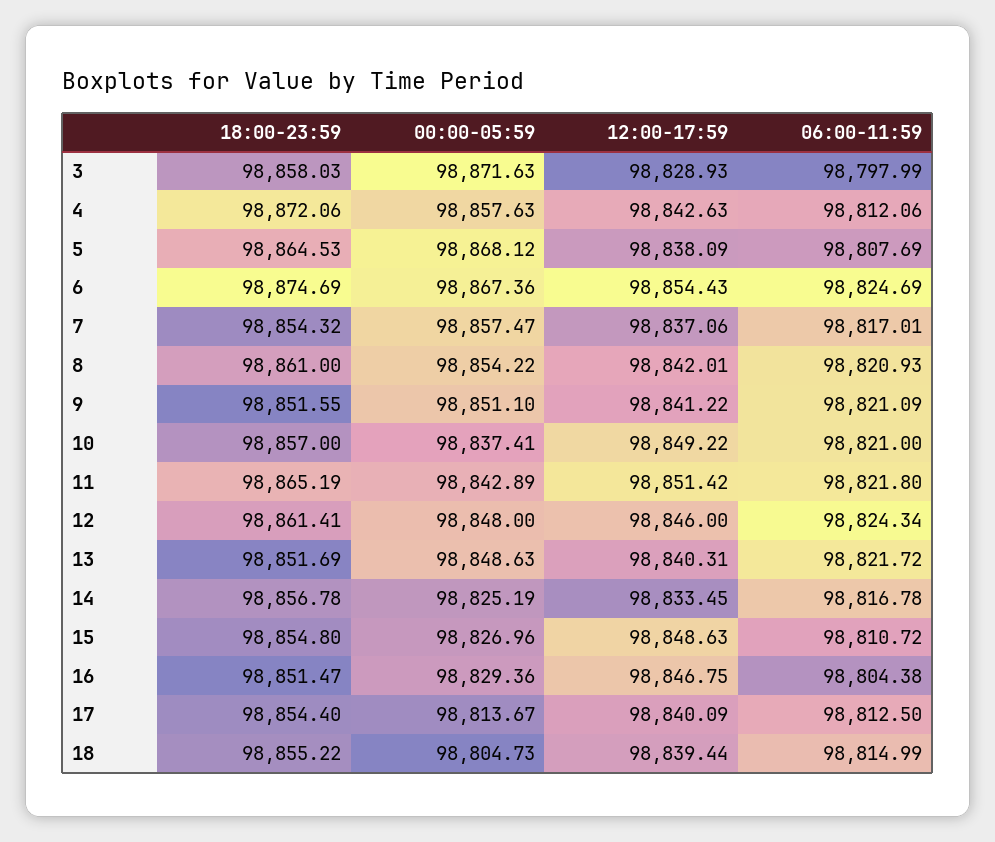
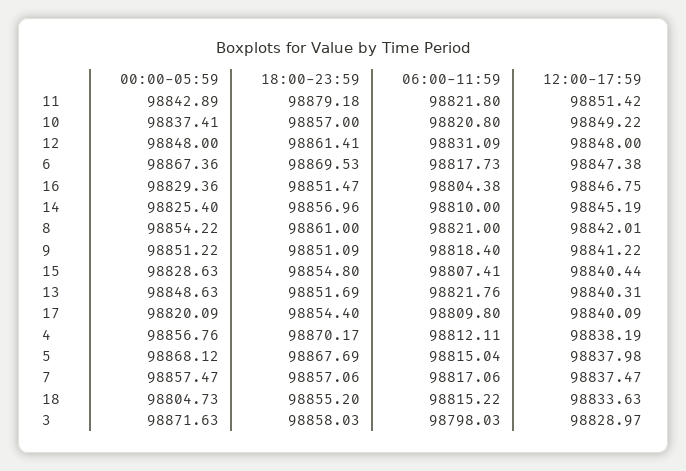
  {
    "18:00-23:59": {
      "3": 98858.03,
-     "4": 98872.06,
+     "4": 98870.17,
-     "5": 98864.53,
+     "5": 98867.69,
-     "6": 98874.69,
+     "6": 98869.53,
-     "7": 98854.32,
+     "7": 98857.06,
      "8": 98861,
-     "9": 98851.55,
+     "9": 98851.09,
      "10": 98857,
-     "11": 98865.19,
+     "11": 98879.18,
      "12": 98861.41,
      "13": 98851.69,
-     "14": 98856.78,
+     "14": 98856.96,
      "15": 98854.8,
      "16": 98851.47,
      "17": 98854.4,
-     "18": 98855.22
+     "18": 98855.2
    },
    "00:00-05:59": {
      "3": 98871.63,
-     "4": 98857.63,
+     "4": 98856.76,
      "5": 98868.12,
      "6": 98867.36,
      "7": 98857.47,
      "8": 98854.22,
-     "9": 98851.1,
+     "9": 98851.22,
      "10": 98837.41,
      "11": 98842.89,
      "12": 98848,
      "13": 98848.63,
-     "14": 98825.19,
+     "14": 98825.4,
-     "15": 98826.96,
+     "15": 98828.63,
      "16": 98829.36,
-     "17": 98813.67,
+     "17": 98820.09,
      "18": 98804.73
    },
    "12:00-17:59": {
-     "3": 98828.93,
+     "3": 98828.97,
-     "4": 98842.63,
+     "4": 98838.19,
-     "5": 98838.09,
+     "5": 98837.98,
-     "6": 98854.43,
+     "6": 98847.38,
-     "7": 98837.06,
+     "7": 98837.47,
      "8": 98842.01,
      "9": 98841.22,
      "10": 98849.22,
      "11": 98851.42,
-     "12": 98846,
+     "12": 98848,
      "13": 98840.31,
-     "14": 98833.45,
+     "14": 98845.19,
-     "15": 98848.63,
+     "15": 98840.44,
      "16": 98846.75,
      "17": 98840.09,
-     "18": 98839.44
+     "18": 98833.63
    },
    "06:00-11:59": {
-     "3": 98797.99,
+     "3": 98798.03,
-     "4": 98812.06,
+     "4": 98812.11,
-     "5": 98807.69,
+     "5": 98815.04,
-     "6": 98824.69,
+     "6": 98817.73,
-     "7": 98817.01,
+     "7": 98817.06,
-     "8": 98820.93,
+     "8": 98821,
-     "9": 98821.09,
+     "9": 98818.4,
-     "10": 98821,
+     "10": 98820.8,
      "11": 98821.8,
-     "12": 98824.34,
+     "12": 98831.09,
-     "13": 98821.72,
+     "13": 98821.76,
-     "14": 98816.78,
+     "14": 98810,
-     "15": 98810.72,
+     "15": 98807.41,
      "16": 98804.38,
-     "17": 98812.5,
+     "17": 98809.8,
-     "18": 98814.99
+     "18": 98815.22
    }
  }

